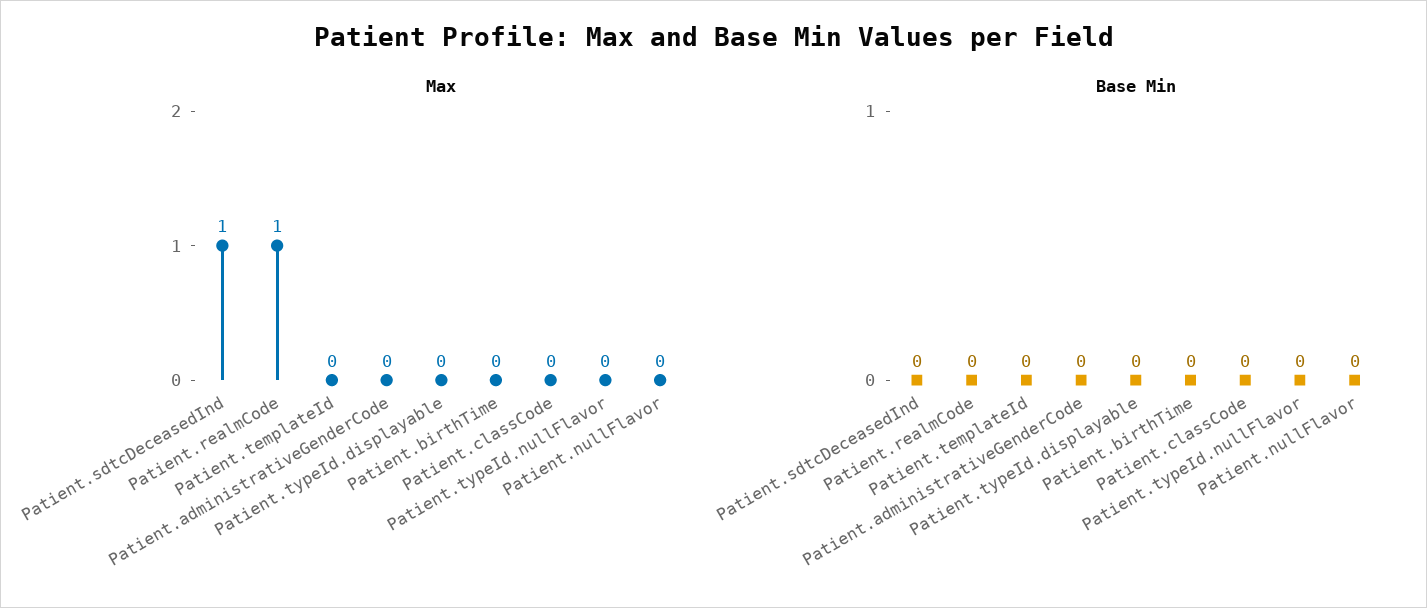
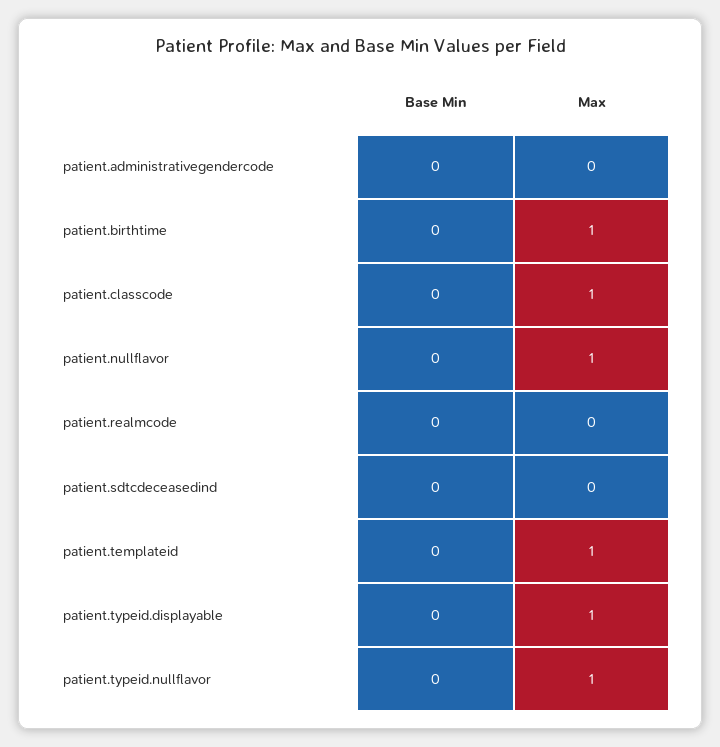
  {
    "Max": {
-     "Patient.sdtcDeceasedInd": 1,
+     "Patient.sdtcDeceasedInd": 0,
-     "Patient.realmCode": 1,
+     "Patient.realmCode": 0,
-     "Patient.templateId": 0,
+     "Patient.templateId": 1,
      "Patient.administrativeGenderCode": 0,
-     "Patient.typeId.displayable": 0,
+     "Patient.typeId.displayable": 1,
-     "Patient.birthTime": 0,
+     "Patient.birthTime": 1,
-     "Patient.classCode": 0,
+     "Patient.classCode": 1,
-     "Patient.typeId.nullFlavor": 0,
+     "Patient.typeId.nullFlavor": 1,
-     "Patient.nullFlavor": 0
+     "Patient.nullFlavor": 1
    },
    "Base Min": {
      "Patient.sdtcDeceasedInd": 0,
      "Patient.realmCode": 0,
      "Patient.templateId": 0,
      "Patient.administrativeGenderCode": 0,
      "Patient.typeId.displayable": 0,
      "Patient.birthTime": 0,
      "Patient.classCode": 0,
      "Patient.typeId.nullFlavor": 0,
      "Patient.nullFlavor": 0
    }
  }

